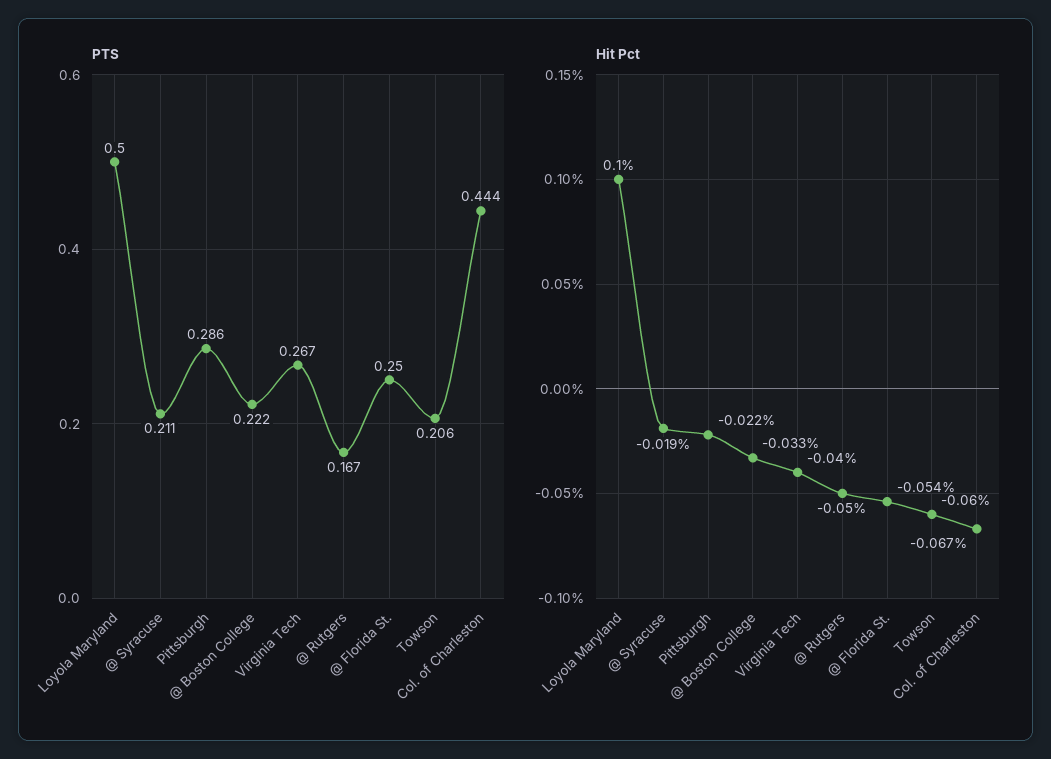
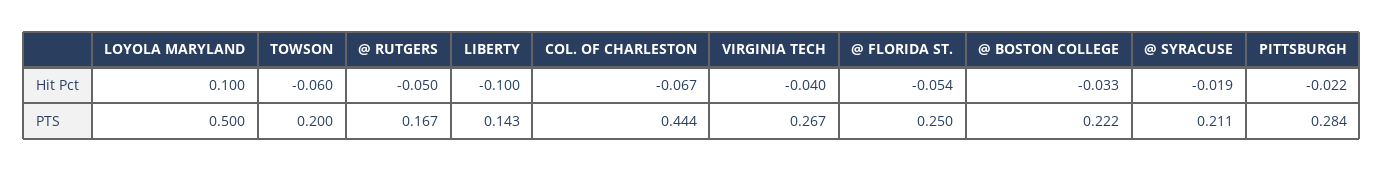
  {
    "PTS": {
      "Loyola Maryland": 0.5,
      "@ Syracuse": 0.211,
-     "Pittsburgh": 0.286,
+     "Pittsburgh": 0.284,
      "@ Boston College": 0.222,
      "Virginia Tech": 0.267,
      "@ Rutgers": 0.167,
      "@ Florida St.": 0.25,
-     "Towson": 0.206,
+     "Towson": 0.2,
-     "Col. of Charleston": 0.444
+     "Col. of Charleston": 0.444,
+     "LIBERTY": 0.143
    },
    "Hit Pct": {
      "Loyola Maryland": 0.1,
      "@ Syracuse": -0.019,
      "Pittsburgh": -0.022,
      "@ Boston College": -0.033,
      "Virginia Tech": -0.04,
      "@ Rutgers": -0.05,
      "@ Florida St.": -0.054,
      "Towson": -0.06,
-     "Col. of Charleston": -0.067
+     "Col. of Charleston": -0.067,
+     "LIBERTY": -0.1
    }
  }

